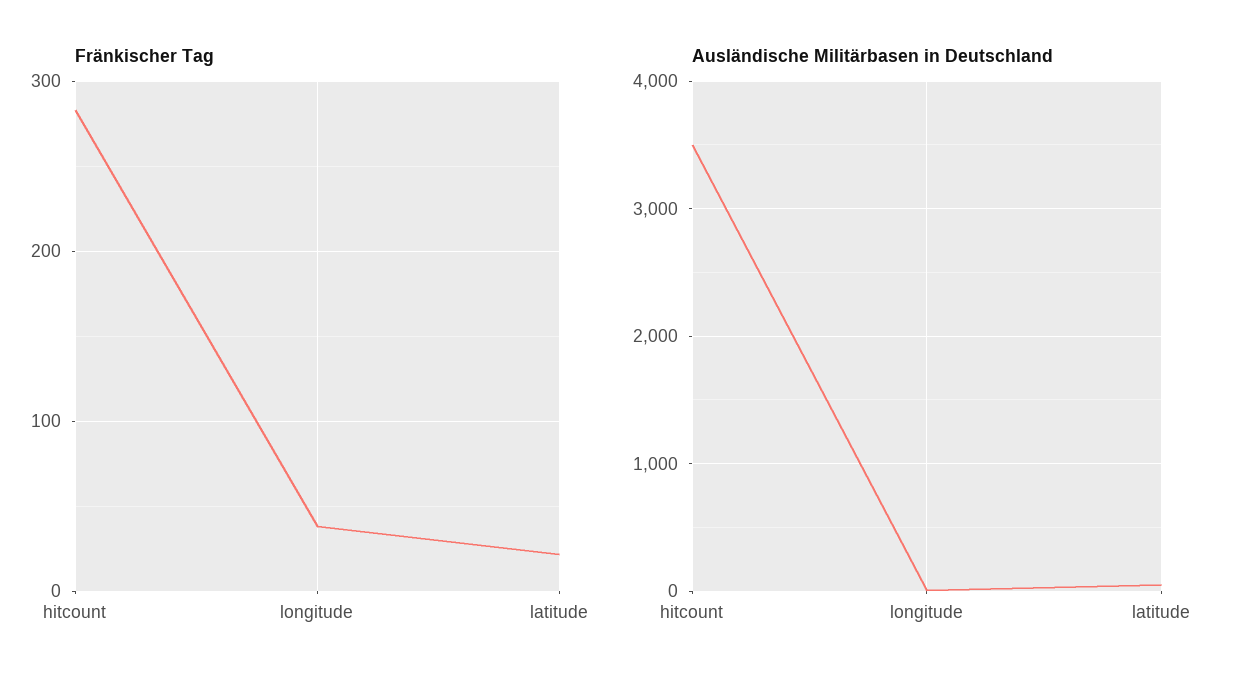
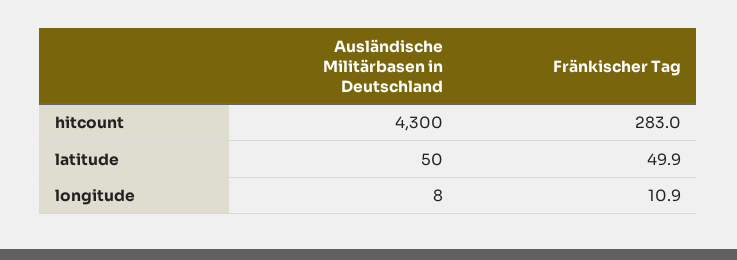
  {
    "Fränkischer Tag": {
      "hitcount": 283,
-     "longitude": 40,
+     "longitude": 10.9,
-     "latitude": 20
+     "latitude": 49.9
    },
    "Ausländische Militärbasen in Deutschland": {
-     "hitcount": 3500,
+     "hitcount": 4300,
      "longitude": 8,
      "latitude": 50
    }
  }

